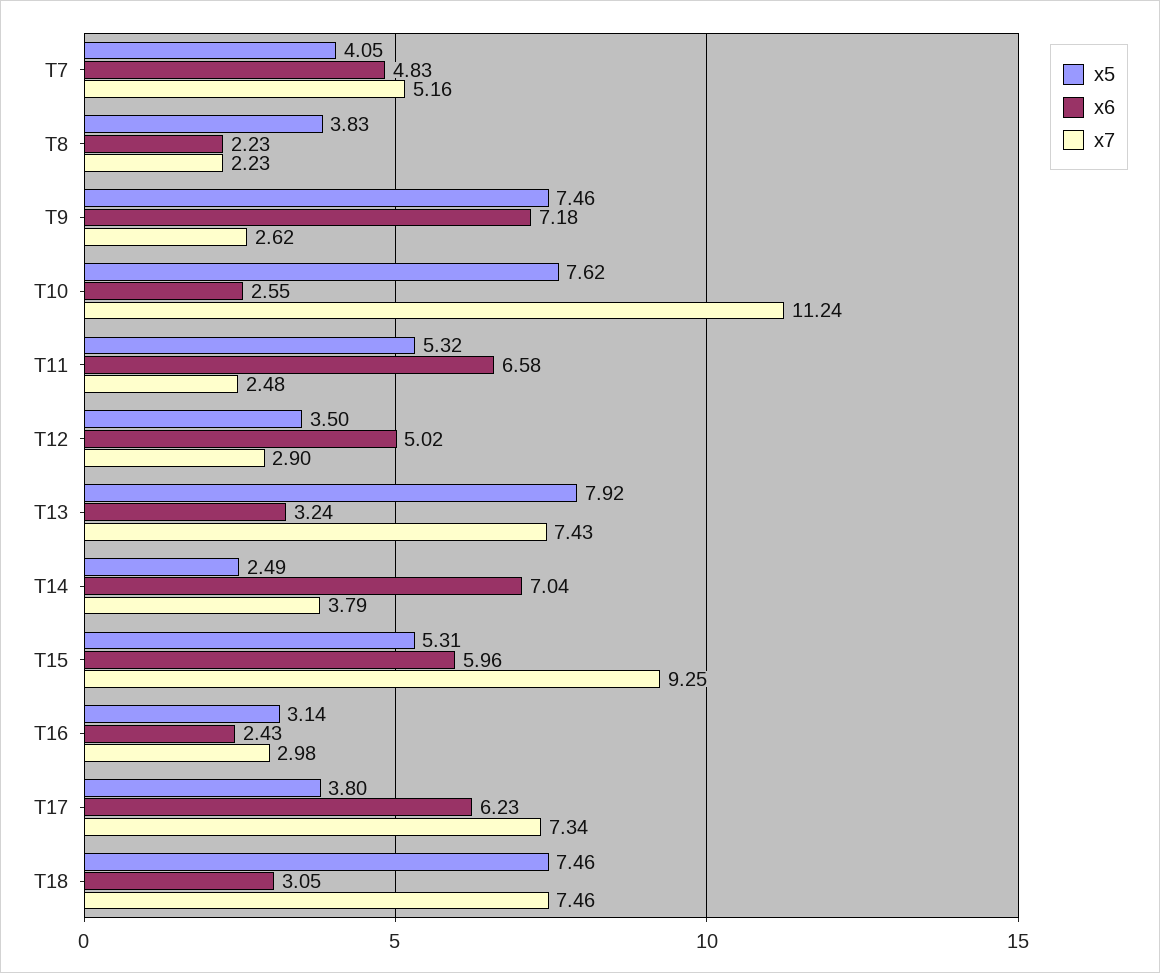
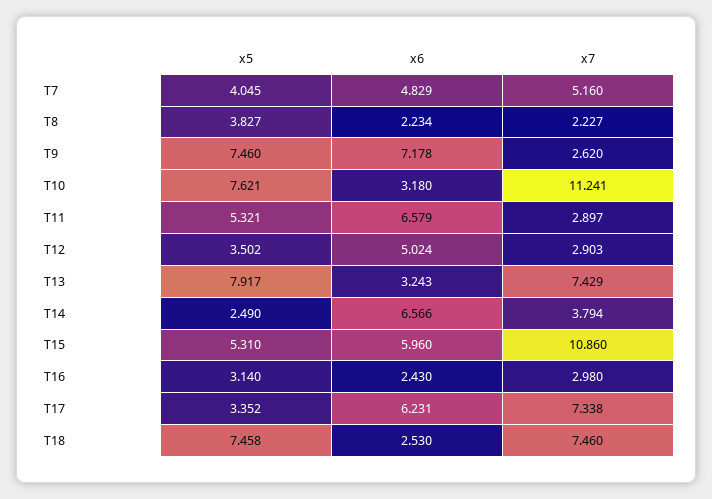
  {
    "x5": {
      "T7": 4.045,
      "T8": 3.827,
      "T9": 7.46,
      "T10": 7.621,
      "T11": 5.321,
      "T12": 3.502,
      "T13": 7.917,
      "T14": 2.49,
      "T15": 5.31,
      "T16": 3.14,
-     "T17": 3.8,
+     "T17": 3.352,
      "T18": 7.458
    },
    "x6": {
      "T7": 4.829,
      "T8": 2.234,
      "T9": 7.178,
-     "T10": 2.55,
+     "T10": 3.18,
      "T11": 6.579,
      "T12": 5.024,
      "T13": 3.243,
-     "T14": 7.04,
+     "T14": 6.566,
      "T15": 5.96,
      "T16": 2.43,
      "T17": 6.231,
-     "T18": 3.05
+     "T18": 2.53
    },
    "x7": {
      "T7": 5.16,
      "T8": 2.227,
      "T9": 2.62,
      "T10": 11.241,
-     "T11": 2.48,
+     "T11": 2.897,
      "T12": 2.903,
      "T13": 7.429,
      "T14": 3.794,
-     "T15": 9.25,
+     "T15": 10.86,
      "T16": 2.98,
      "T17": 7.338,
      "T18": 7.46
    }
  }

